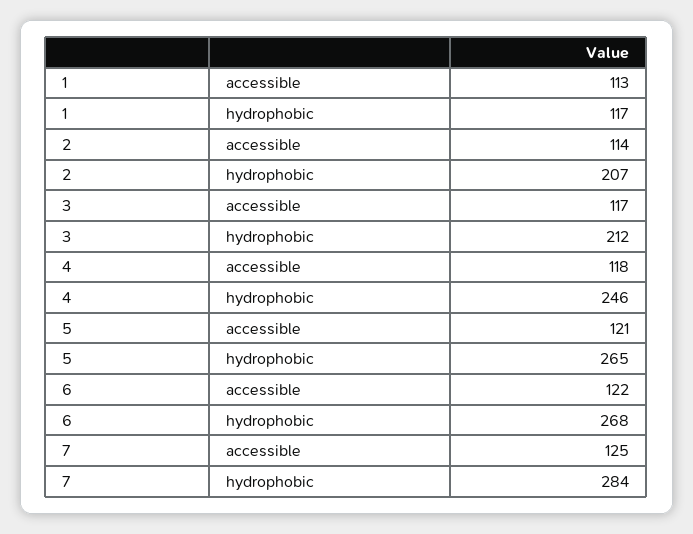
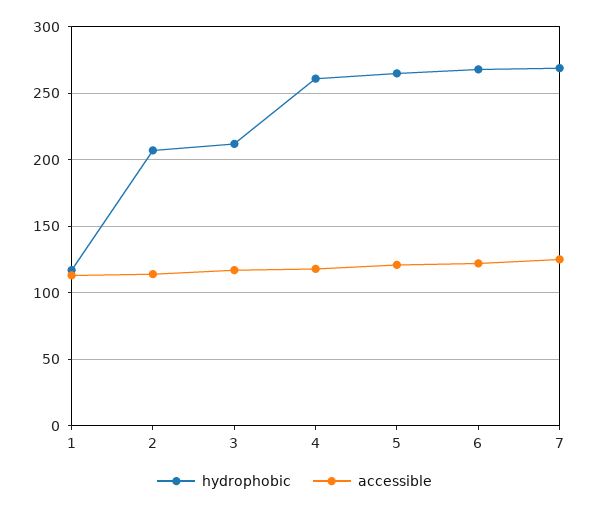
  {
    "accessible": {
      "1": 113,
      "2": 114,
      "3": 117,
      "4": 118,
      "5": 121,
      "6": 122,
      "7": 125
    },
    "hydrophobic": {
      "1": 117,
      "2": 207,
      "3": 212,
-     "4": 246,
+     "4": 260,
      "5": 265,
      "6": 268,
-     "7": 284
+     "7": 270
    }
  }

